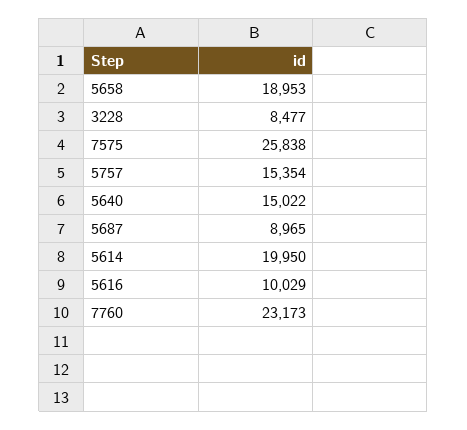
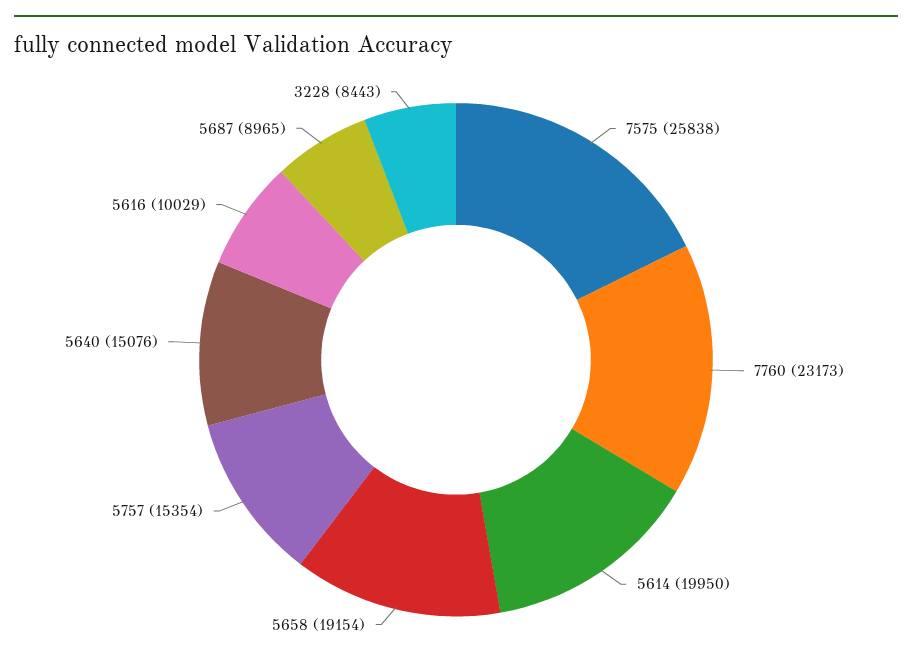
  {
-   "5658": 18953,
+   "5658": 19154,
-   "3228": 8477,
+   "3228": 8443,
    "7575": 25838,
    "5757": 15354,
-   "5640": 15022,
+   "5640": 15076,
    "5687": 8965,
    "5614": 19950,
    "5616": 10029,
    "7760": 23173
  }

